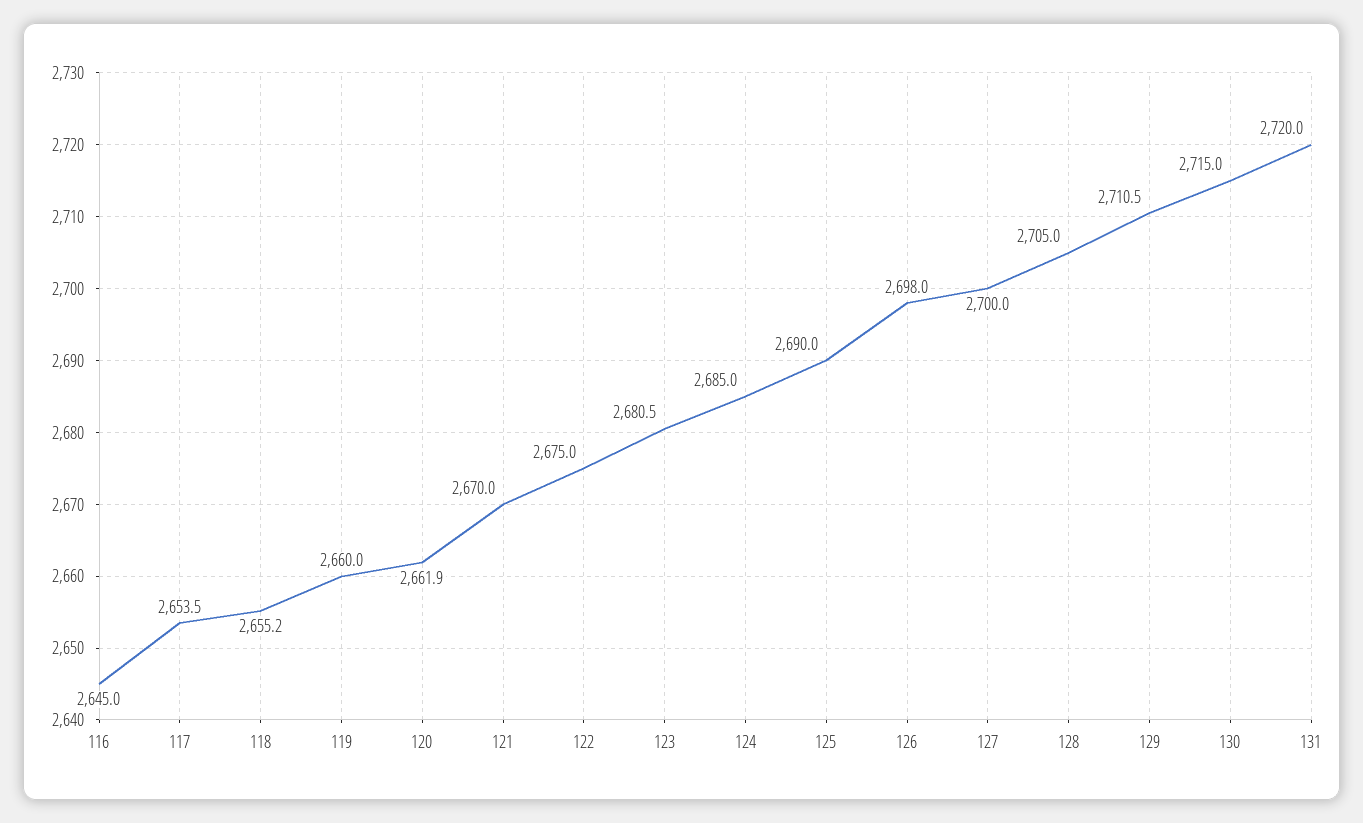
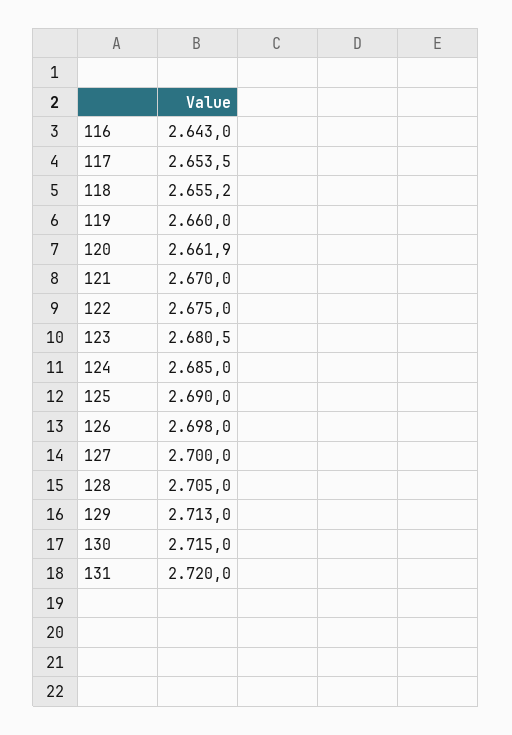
  {
-   "116": 2645,
+   "116": 2643,
    "117": 2653.5,
    "118": 2655.2,
    "119": 2660,
    "120": 2661.9,
    "121": 2670,
    "122": 2675,
    "123": 2680.5,
    "124": 2685,
    "125": 2690,
    "126": 2698,
    "127": 2700,
    "128": 2705,
-   "129": 2710.5,
+   "129": 2713,
    "130": 2715,
    "131": 2720
  }

